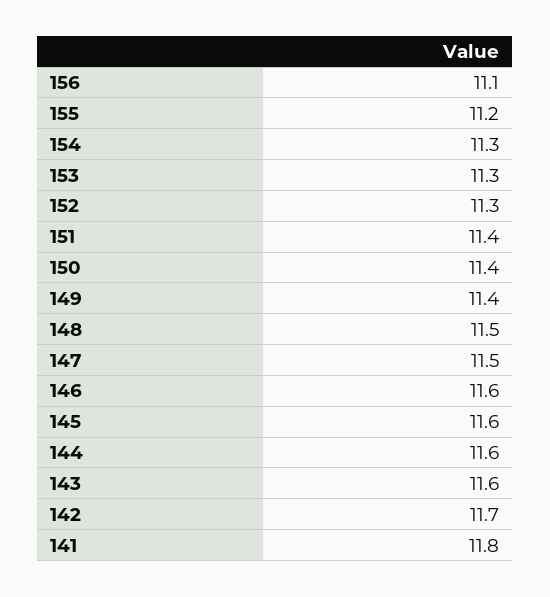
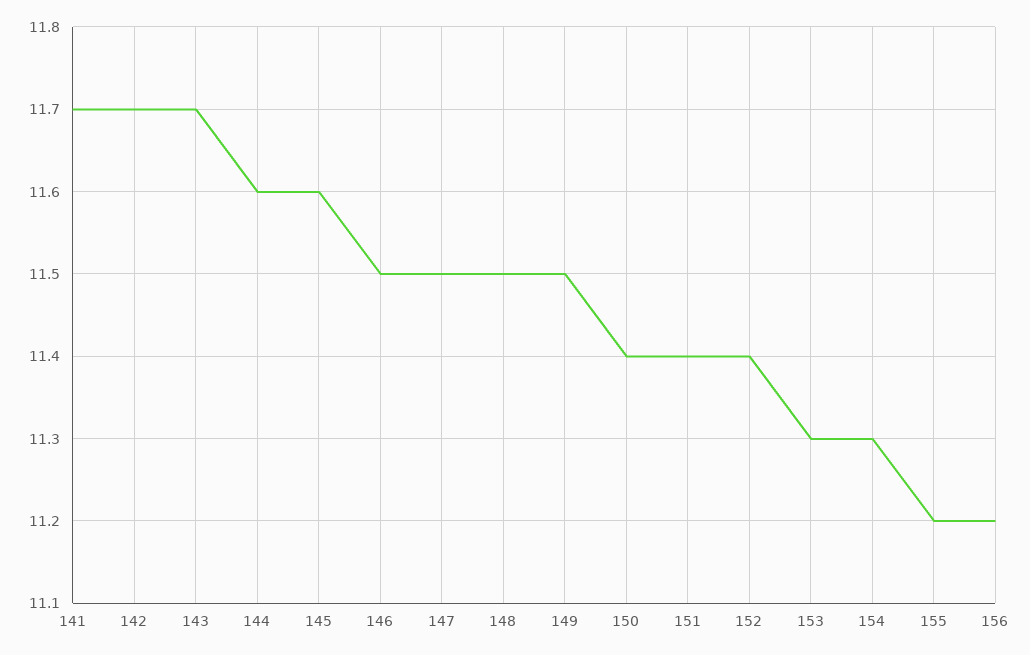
  {
-   "156": 11.1,
+   "156": 11.2,
    "155": 11.2,
    "154": 11.3,
    "153": 11.3,
-   "152": 11.3,
+   "152": 11.4,
    "151": 11.4,
    "150": 11.4,
-   "149": 11.4,
+   "149": 11.5,
    "148": 11.5,
    "147": 11.5,
-   "146": 11.6,
+   "146": 11.5,
    "145": 11.6,
    "144": 11.6,
-   "143": 11.6,
+   "143": 11.7,
    "142": 11.7,
-   "141": 11.8
+   "141": 11.7
  }

